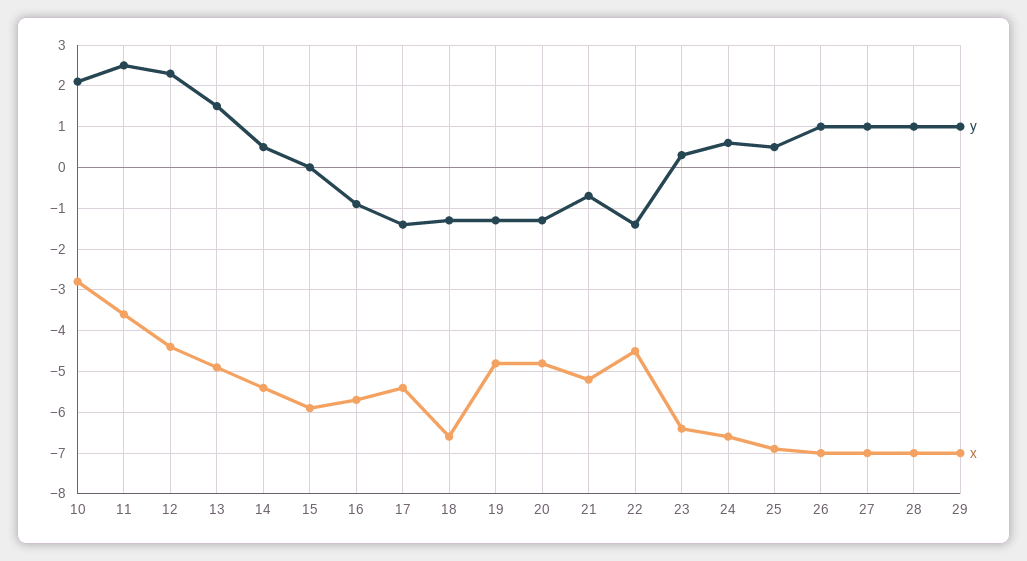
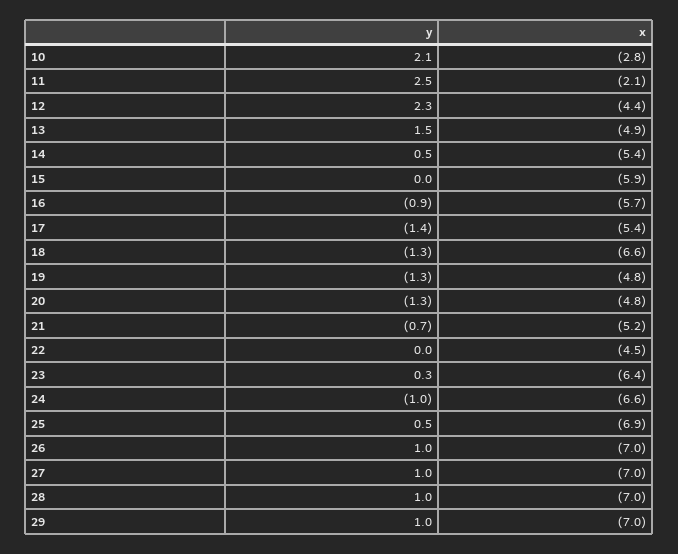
  {
    "y": {
      "10": 2.1,
      "11": 2.5,
      "12": 2.3,
      "13": 1.5,
      "14": 0.5,
      "15": 0,
      "16": -0.9,
      "17": -1.4,
      "18": -1.3,
      "19": -1.3,
      "20": -1.3,
      "21": -0.7,
-     "22": -1.5,
+     "22": 0,
      "23": 0.3,
-     "24": 0.5,
+     "24": -1,
      "25": 0.5,
      "26": 1,
      "27": 1,
      "28": 1,
      "29": 1
    },
    "x": {
      "10": -2.8,
-     "11": -3.5,
+     "11": -2.1,
      "12": -4.4,
      "13": -4.9,
      "14": -5.4,
      "15": -5.9,
      "16": -5.7,
      "17": -5.4,
      "18": -6.6,
      "19": -4.8,
      "20": -4.8,
      "21": -5.2,
      "22": -4.5,
      "23": -6.4,
      "24": -6.6,
      "25": -6.9,
      "26": -7,
      "27": -7,
      "28": -7,
      "29": -7
    }
  }

